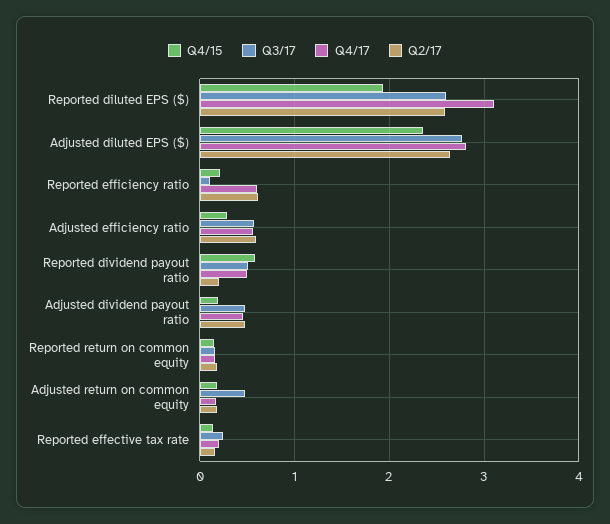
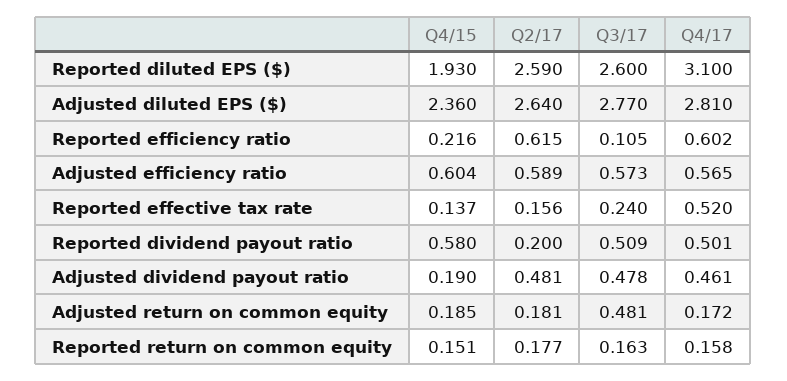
  {
    "Q4/15": {
      "Reported diluted EPS ($)": 1.93,
      "Adjusted diluted EPS ($)": 2.36,
      "Reported efficiency ratio": 0.216,
-     "Adjusted efficiency ratio": 0.3,
+     "Adjusted efficiency ratio": 0.604,
      "Reported dividend payout ratio": 0.58,
      "Adjusted dividend payout ratio": 0.19,
      "Reported return on common equity": 0.151,
      "Adjusted return on common equity": 0.185,
      "Reported effective tax rate": 0.137
    },
    "Q3/17": {
      "Reported diluted EPS ($)": 2.6,
      "Adjusted diluted EPS ($)": 2.77,
      "Reported efficiency ratio": 0.105,
      "Adjusted efficiency ratio": 0.573,
      "Reported dividend payout ratio": 0.509,
      "Adjusted dividend payout ratio": 0.478,
      "Reported return on common equity": 0.163,
      "Adjusted return on common equity": 0.481,
      "Reported effective tax rate": 0.24
    },
    "Q4/17": {
      "Reported diluted EPS ($)": 3.1,
      "Adjusted diluted EPS ($)": 2.81,
      "Reported efficiency ratio": 0.602,
      "Adjusted efficiency ratio": 0.565,
      "Reported dividend payout ratio": 0.501,
      "Adjusted dividend payout ratio": 0.461,
      "Reported return on common equity": 0.158,
      "Adjusted return on common equity": 0.172,
-     "Reported effective tax rate": 0.2
+     "Reported effective tax rate": 0.52
    },
    "Q2/17": {
      "Reported diluted EPS ($)": 2.59,
      "Adjusted diluted EPS ($)": 2.64,
      "Reported efficiency ratio": 0.615,
      "Adjusted efficiency ratio": 0.589,
      "Reported dividend payout ratio": 0.2,
      "Adjusted dividend payout ratio": 0.481,
      "Reported return on common equity": 0.177,
      "Adjusted return on common equity": 0.181,
      "Reported effective tax rate": 0.156
    }
  }

